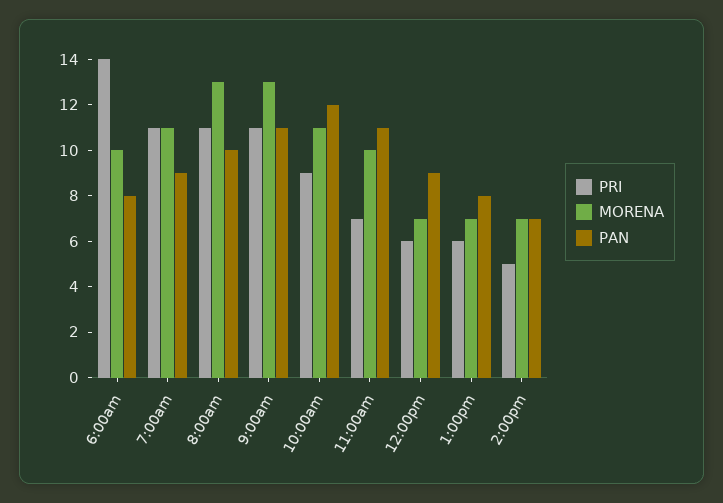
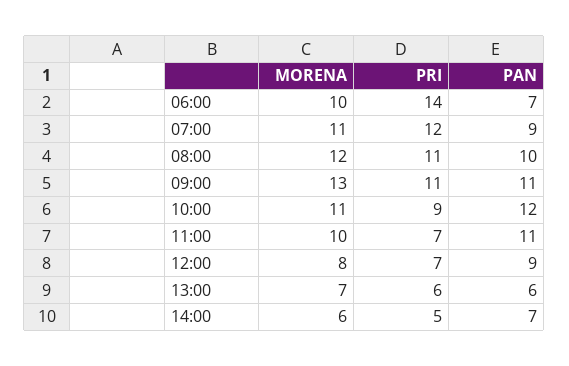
  {
    "PRI": {
      "6:00am": 14,
-     "7:00am": 11,
+     "7:00am": 12,
      "8:00am": 11,
      "9:00am": 11,
      "10:00am": 9,
      "11:00am": 7,
-     "12:00pm": 6,
+     "12:00pm": 7,
      "1:00pm": 6,
      "2:00pm": 5
    },
    "MORENA": {
      "6:00am": 10,
      "7:00am": 11,
-     "8:00am": 13,
+     "8:00am": 12,
      "9:00am": 13,
      "10:00am": 11,
      "11:00am": 10,
-     "12:00pm": 7,
+     "12:00pm": 8,
      "1:00pm": 7,
-     "2:00pm": 7
+     "2:00pm": 6
    },
    "PAN": {
-     "6:00am": 8,
+     "6:00am": 7,
      "7:00am": 9,
      "8:00am": 10,
      "9:00am": 11,
      "10:00am": 12,
      "11:00am": 11,
      "12:00pm": 9,
-     "1:00pm": 8,
+     "1:00pm": 6,
      "2:00pm": 7
    }
  }

